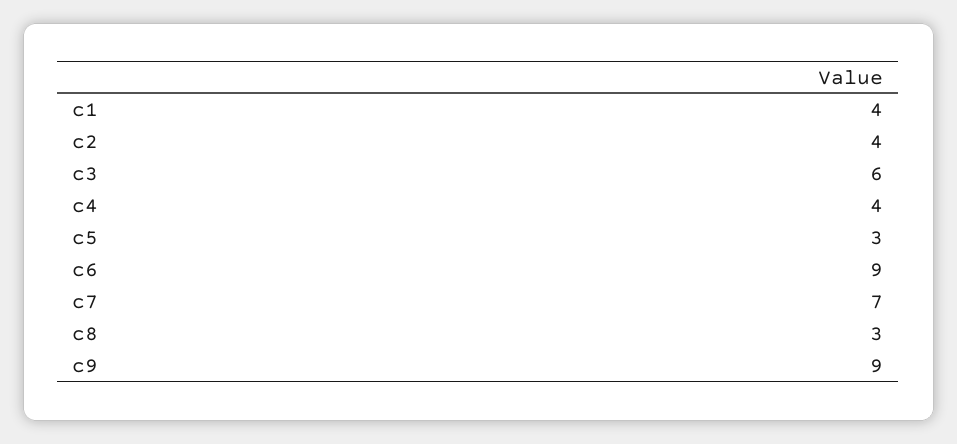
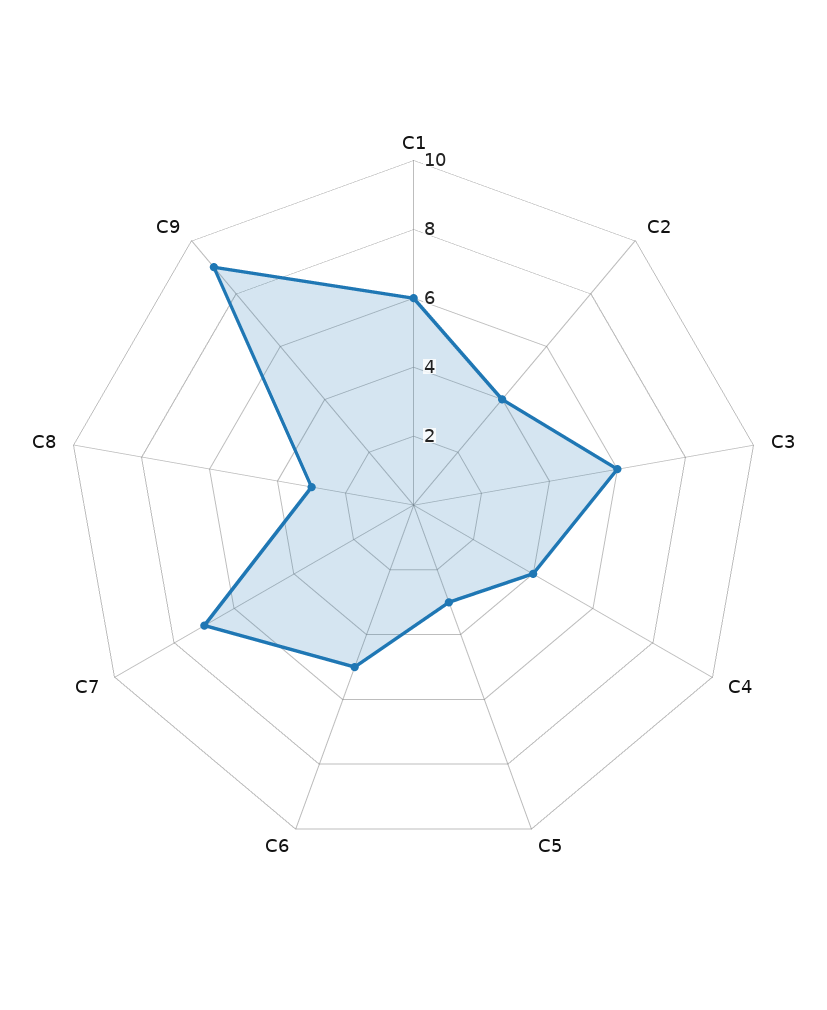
  {
-   "c1": 4,
+   "c1": 6,
    "c2": 4,
    "c3": 6,
    "c4": 4,
    "c5": 3,
-   "c6": 9,
+   "c6": 5,
    "c7": 7,
    "c8": 3,
    "c9": 9
  }

